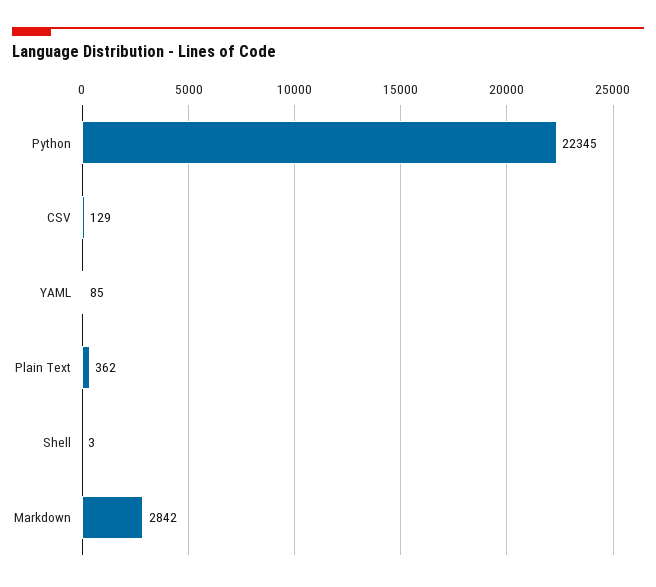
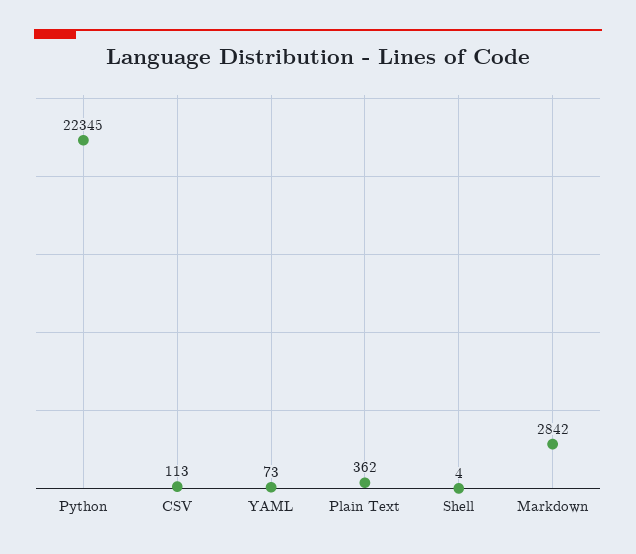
  {
    "Python": 22345,
-   "CSV": 129,
+   "CSV": 113,
-   "YAML": 85,
+   "YAML": 73,
    "Plain Text": 362,
-   "Shell": 3,
+   "Shell": 4,
    "Markdown": 2842
  }

